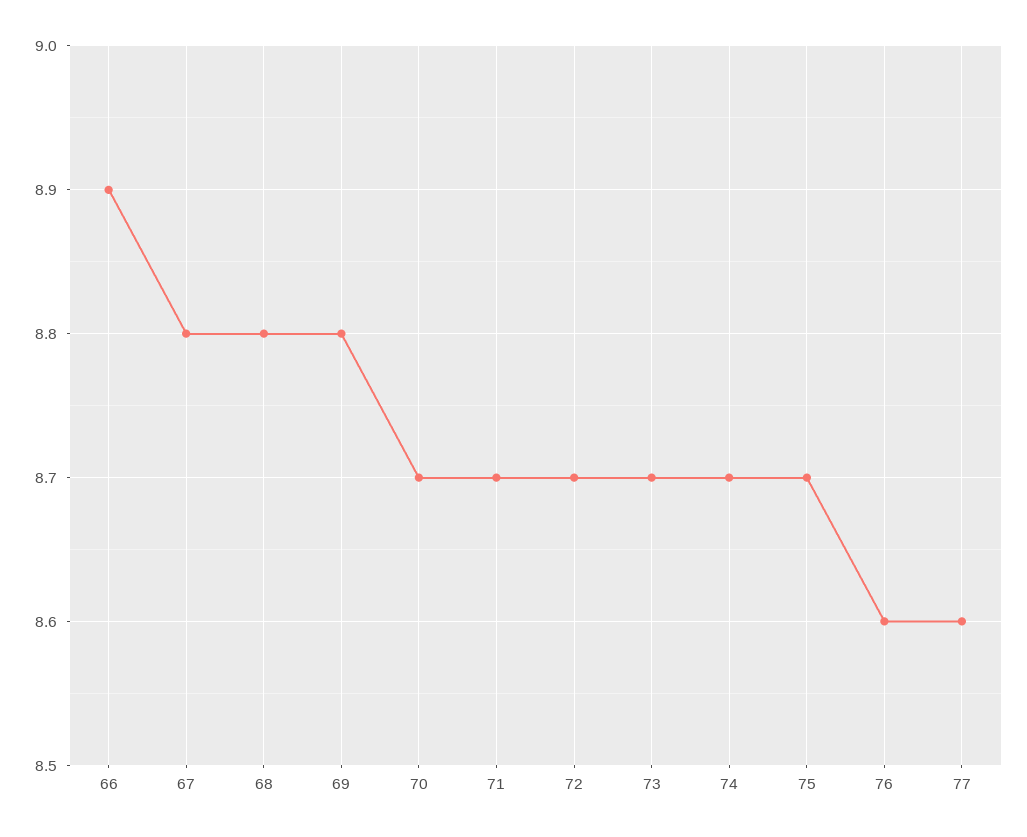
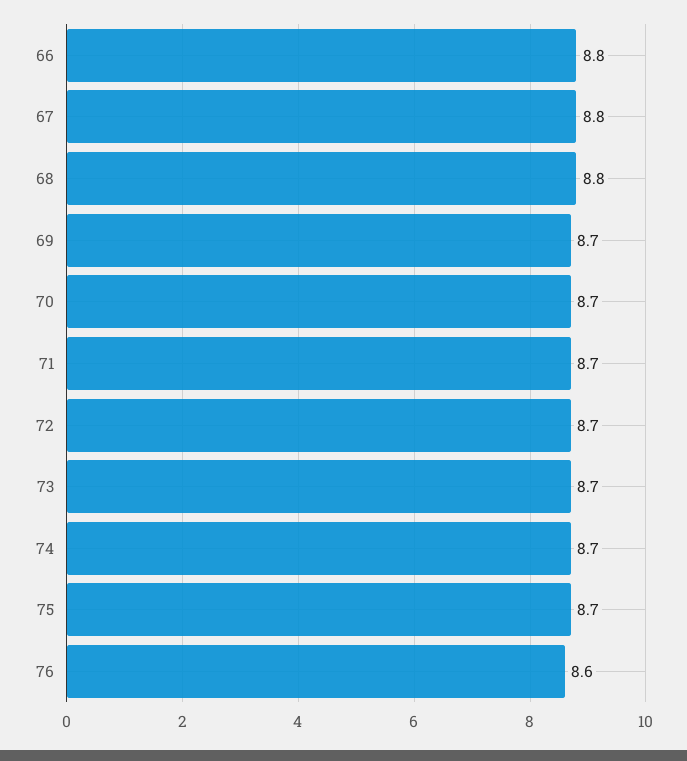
  {
-   "66": 8.9,
+   "66": 8.8,
    "67": 8.8,
    "68": 8.8,
-   "69": 8.8,
+   "69": 8.7,
    "70": 8.7,
    "71": 8.7,
    "72": 8.7,
    "73": 8.7,
    "74": 8.7,
    "75": 8.7,
-   "76": 8.6,
+   "76": 8.6
-   "77": 8.6
  }

